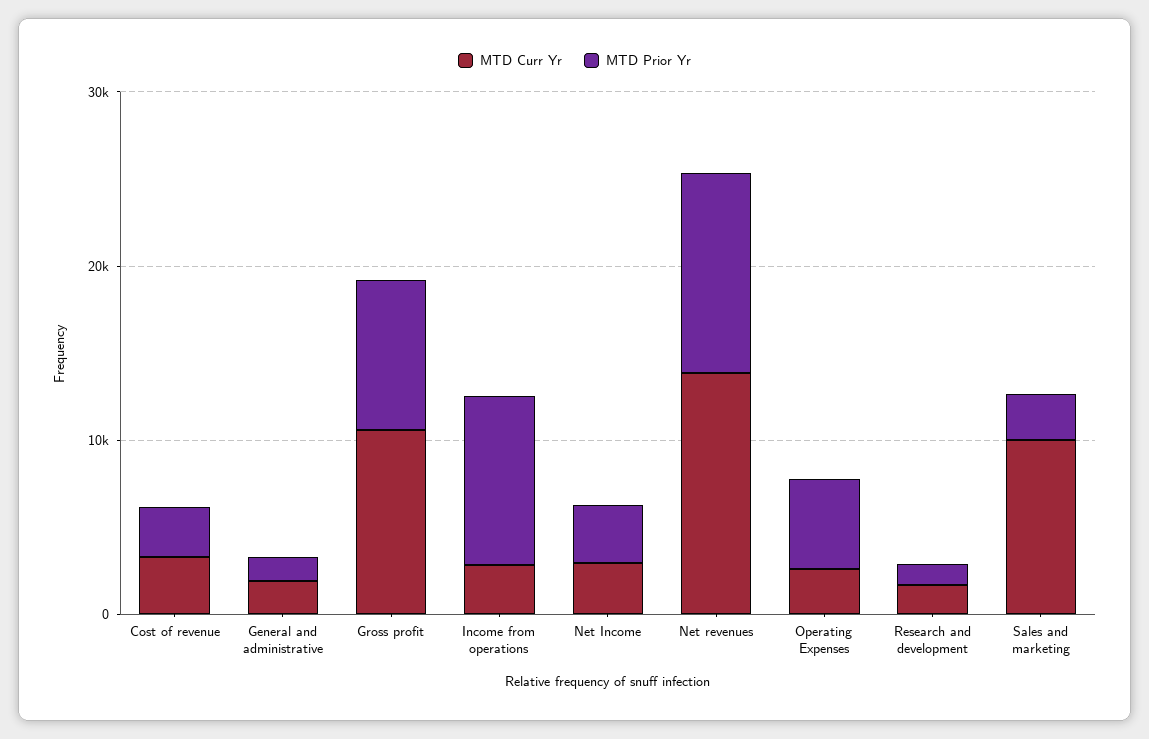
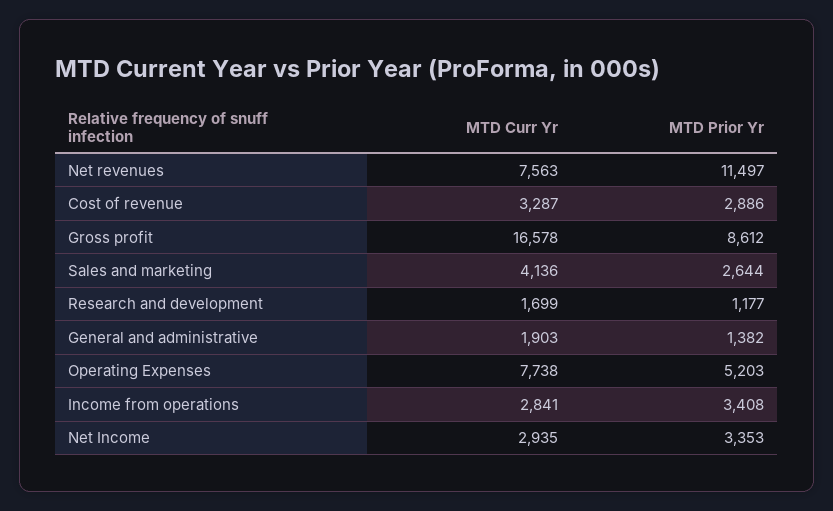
  {
    "MTD Curr Yr": {
      "Cost of revenue": 3287,
      "General and administrative": 1903,
-     "Gross profit": 10000,
+     "Gross profit": 16578,
      "Income from operations": 2841,
      "Net Income": 2935,
-     "Net revenues": 14000,
+     "Net revenues": 7563,
-     "Operating Expenses": 2000,
+     "Operating Expenses": 7738,
      "Research and development": 1699,
-     "Sales and marketing": 10000
+     "Sales and marketing": 4136
    },
    "MTD Prior Yr": {
      "Cost of revenue": 2886,
      "General and administrative": 1382,
      "Gross profit": 8612,
-     "Income from operations": 10000,
+     "Income from operations": 3408,
      "Net Income": 3353,
      "Net revenues": 11497,
      "Operating Expenses": 5203,
      "Research and development": 1177,
      "Sales and marketing": 2644
    }
  }

